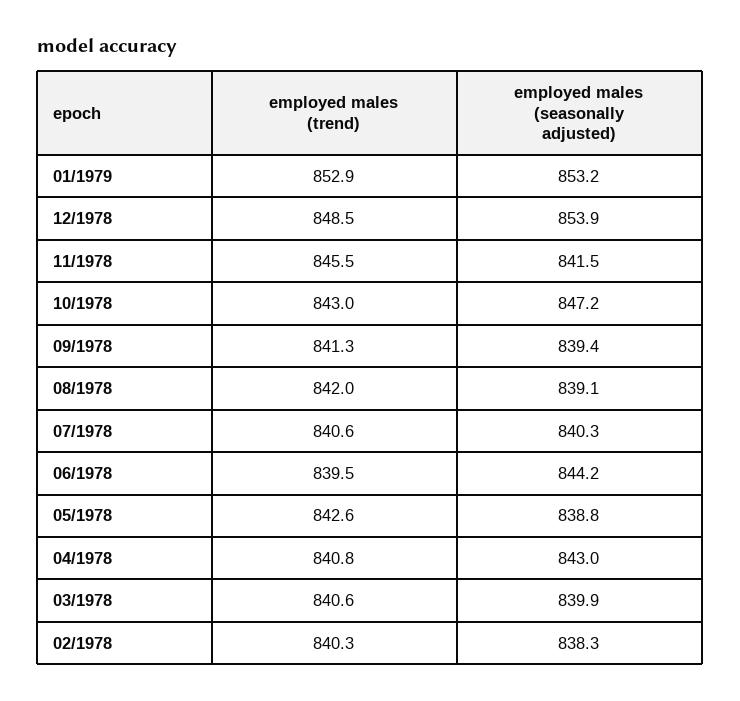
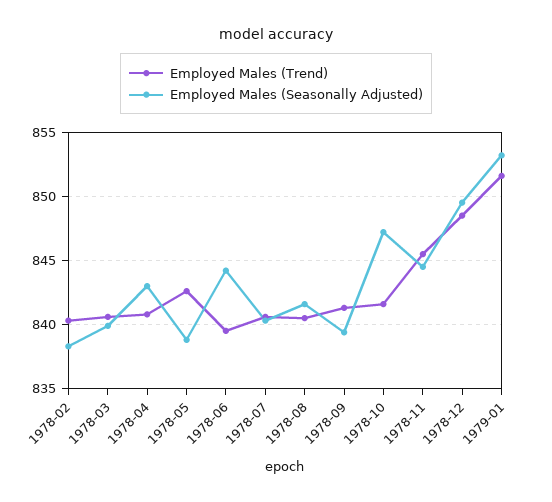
  {
    "employed males (trend)": {
-     "01/1979": 852.9,
+     "01/1979": 851.5,
      "12/1978": 848.5,
      "11/1978": 845.5,
-     "10/1978": 843,
+     "10/1978": 841.5,
      "09/1978": 841.3,
-     "08/1978": 842,
+     "08/1978": 840.5,
      "07/1978": 840.6,
      "06/1978": 839.5,
      "05/1978": 842.6,
      "04/1978": 840.8,
      "03/1978": 840.6,
      "02/1978": 840.3
    },
    "employed males (seasonally adjusted)": {
      "01/1979": 853.2,
-     "12/1978": 853.9,
+     "12/1978": 849.5,
-     "11/1978": 841.5,
+     "11/1978": 844.5,
      "10/1978": 847.2,
      "09/1978": 839.4,
-     "08/1978": 839.1,
+     "08/1978": 841.5,
      "07/1978": 840.3,
      "06/1978": 844.2,
      "05/1978": 838.8,
      "04/1978": 843,
      "03/1978": 839.9,
      "02/1978": 838.3
    }
  }

